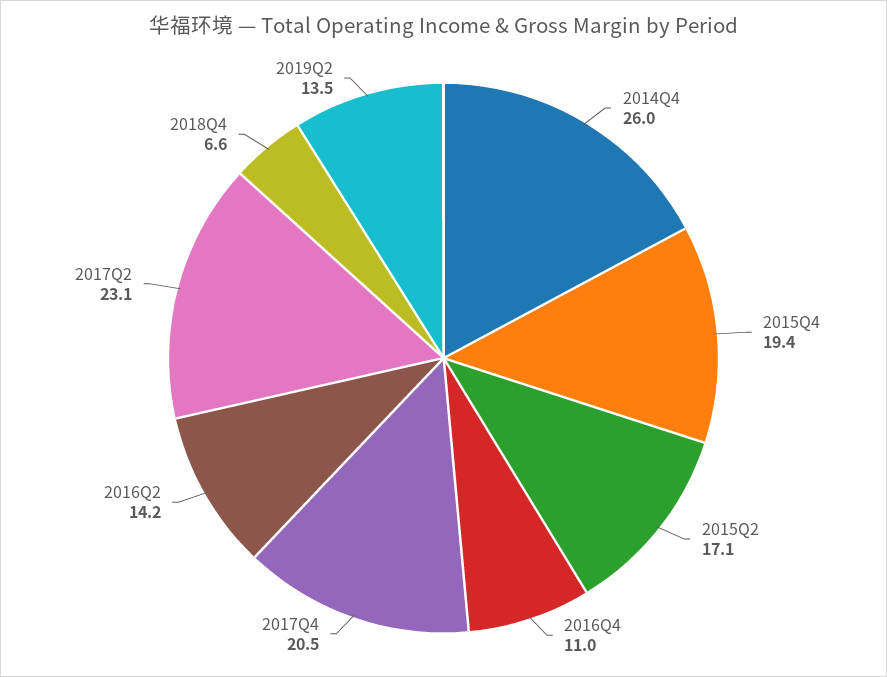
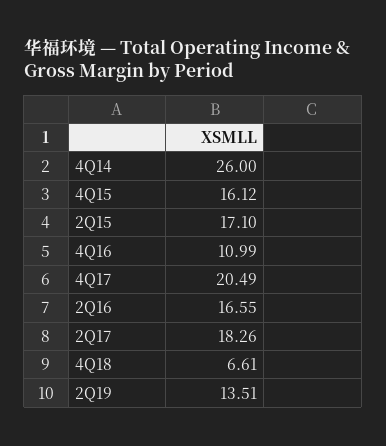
  {
    "2014Q4": 26,
-   "2015Q4": 19.4,
+   "2015Q4": 16.12,
    "2015Q2": 17.1,
    "2016Q4": 10.99,
    "2017Q4": 20.49,
-   "2016Q2": 14.2,
+   "2016Q2": 16.55,
-   "2017Q2": 23.1,
+   "2017Q2": 18.26,
    "2018Q4": 6.61,
    "2019Q2": 13.51
  }

